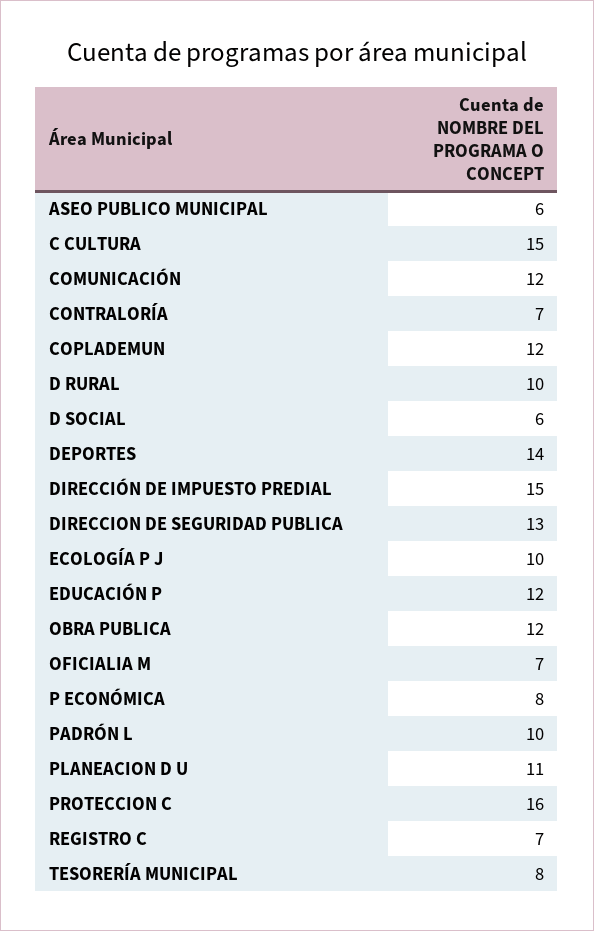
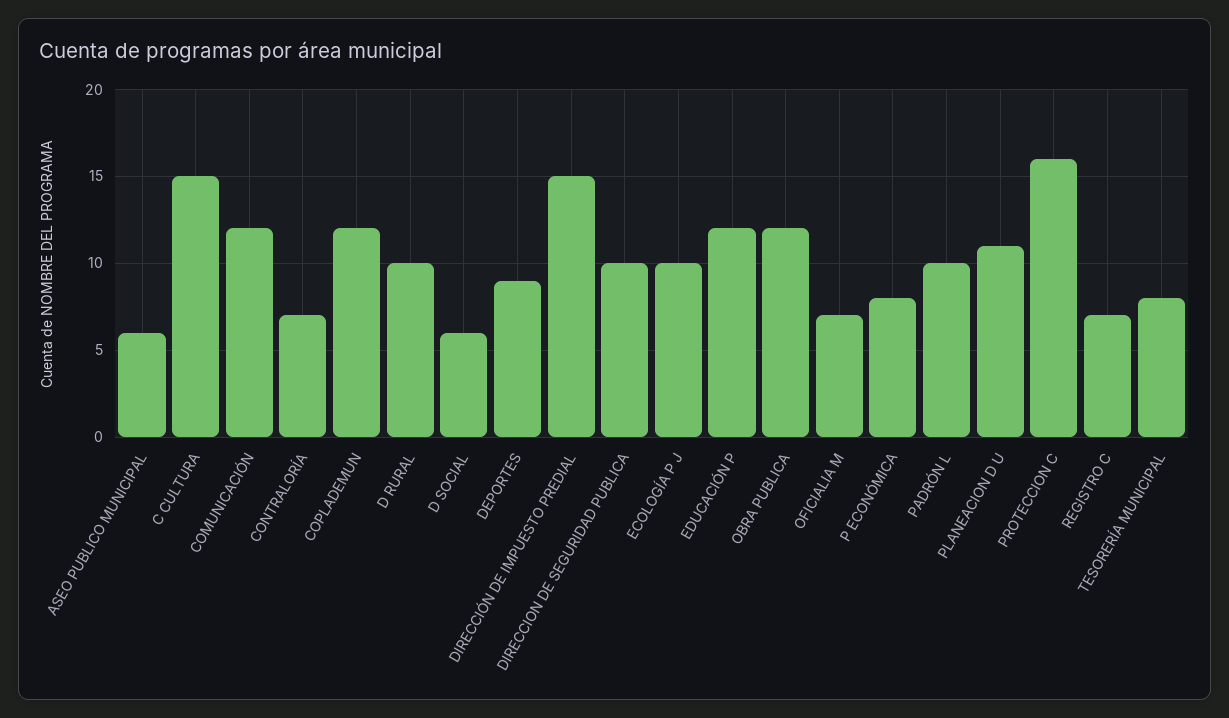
  {
    "ASEO PUBLICO MUNICIPAL": 6,
    "C CULTURA": 15,
    "COMUNICACIÓN": 12,
    "CONTRALORÍA": 7,
    "COPLADEMUN": 12,
    "D RURAL": 10,
    "D SOCIAL": 6,
-   "DEPORTES": 14,
+   "DEPORTES": 9,
    "DIRECCIÓN DE IMPUESTO PREDIAL": 15,
-   "DIRECCION DE SEGURIDAD PUBLICA": 13,
+   "DIRECCION DE SEGURIDAD PUBLICA": 10,
    "ECOLOGÍA P J": 10,
    "EDUCACIÓN P": 12,
    "OBRA PUBLICA": 12,
    "OFICIALIA M": 7,
    "P ECONÓMICA": 8,
    "PADRÓN L": 10,
    "PLANEACION D U": 11,
    "PROTECCION C": 16,
    "REGISTRO C": 7,
    "TESORERÍA MUNICIPAL": 8
  }

